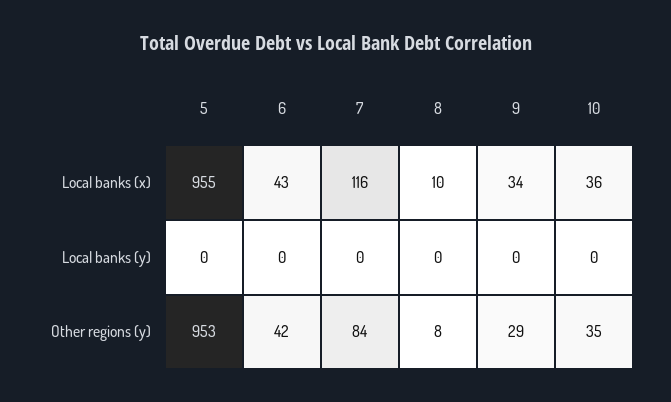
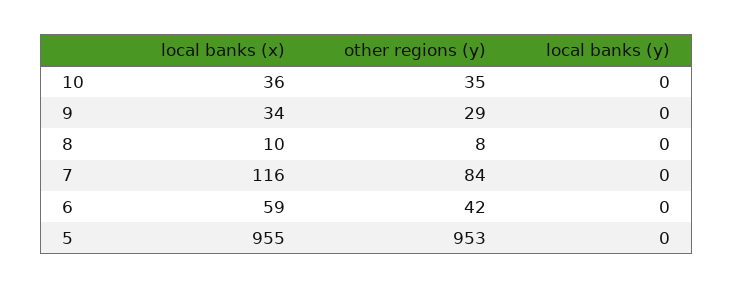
  {
    "5": {
      "Local banks (x)": 955,
      "Local banks (y)": 0,
      "Other regions (y)": 953
    },
    "6": {
-     "Local banks (x)": 43,
+     "Local banks (x)": 59,
      "Local banks (y)": 0,
      "Other regions (y)": 42
    },
    "7": {
      "Local banks (x)": 116,
      "Local banks (y)": 0,
      "Other regions (y)": 84
    },
    "8": {
      "Local banks (x)": 10,
      "Local banks (y)": 0,
      "Other regions (y)": 8
    },
    "9": {
      "Local banks (x)": 34,
      "Local banks (y)": 0,
      "Other regions (y)": 29
    },
    "10": {
      "Local banks (x)": 36,
      "Local banks (y)": 0,
      "Other regions (y)": 35
    }
  }

